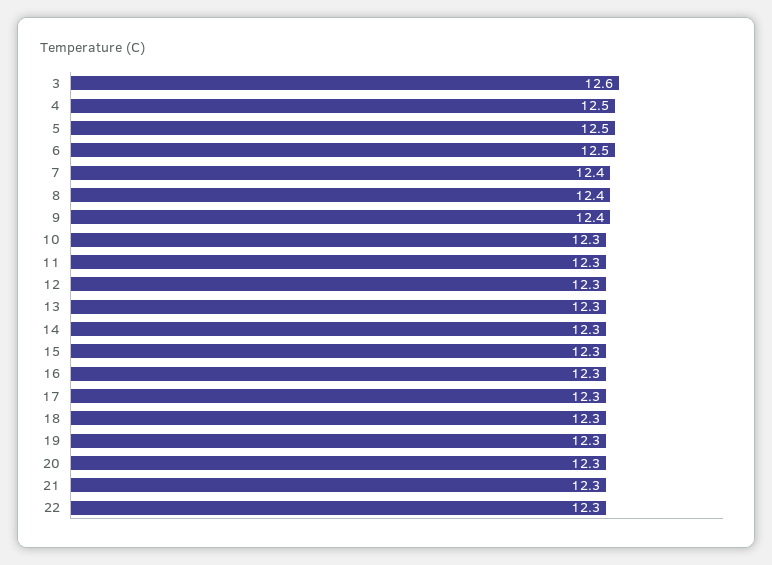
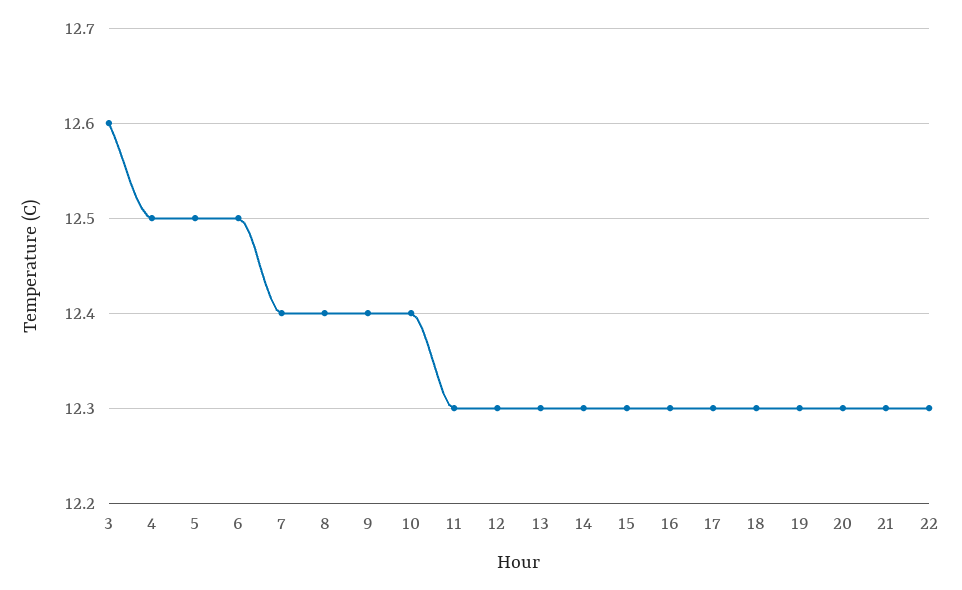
  {
    "3": 12.6,
    "4": 12.5,
    "5": 12.5,
    "6": 12.5,
    "7": 12.4,
    "8": 12.4,
    "9": 12.4,
-   "10": 12.3,
+   "10": 12.4,
    "11": 12.3,
    "12": 12.3,
    "13": 12.3,
    "14": 12.3,
    "15": 12.3,
    "16": 12.3,
    "17": 12.3,
    "18": 12.3,
    "19": 12.3,
    "20": 12.3,
    "21": 12.3,
    "22": 12.3
  }

